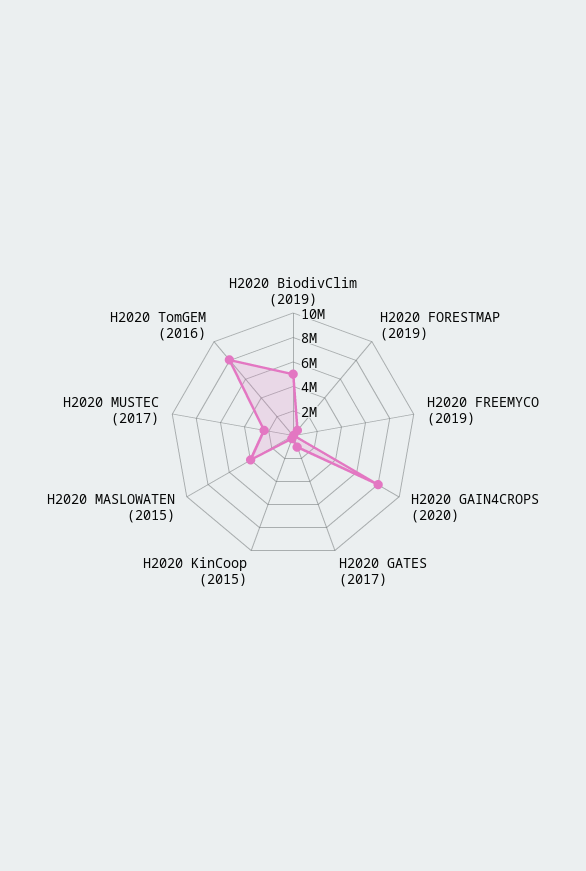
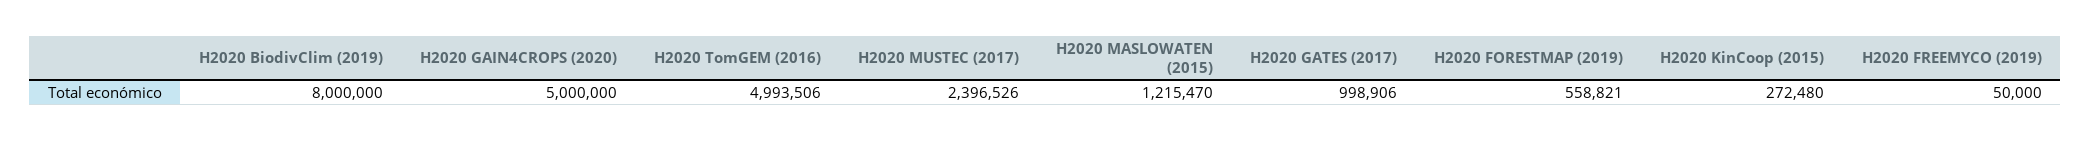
  {
-   "H2020 BiodivClim (2019)": 5000000,
+   "H2020 BiodivClim (2019)": 8000000,
    "H2020 FORESTMAP (2019)": 558821,
    "H2020 FREEMYCO (2019)": 50000,
-   "H2020 GAIN4CROPS (2020)": 8000000,
+   "H2020 GAIN4CROPS (2020)": 5000000,
    "H2020 GATES (2017)": 998906,
    "H2020 KinCoop (2015)": 272480,
-   "H2020 MASLOWATEN (2015)": 4000000,
+   "H2020 MASLOWATEN (2015)": 1215470,
    "H2020 MUSTEC (2017)": 2396526,
-   "H2020 TomGEM (2016)": 8000000
+   "H2020 TomGEM (2016)": 4993506
  }

